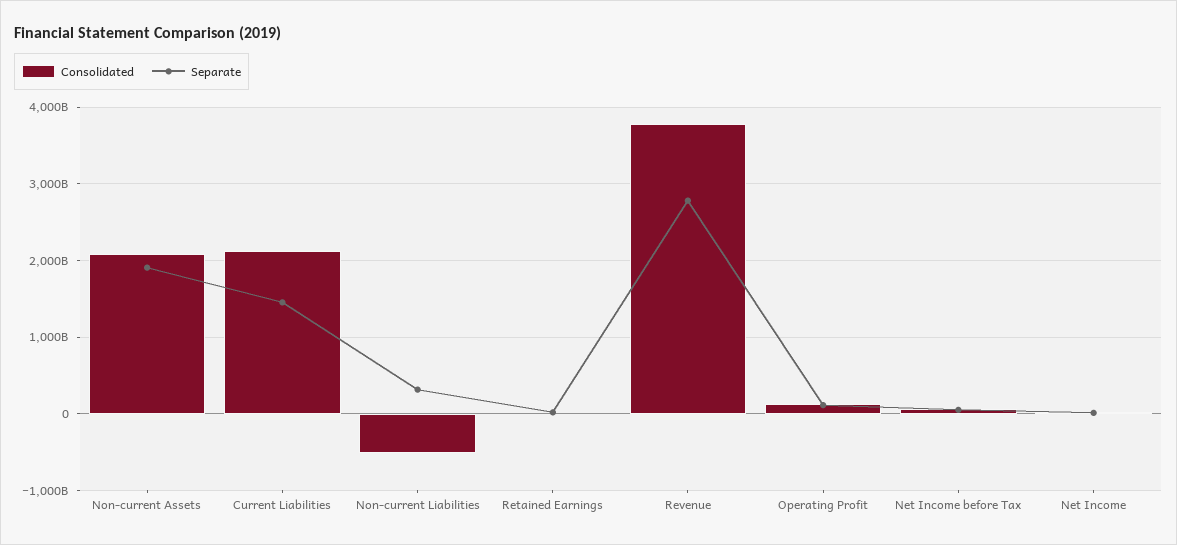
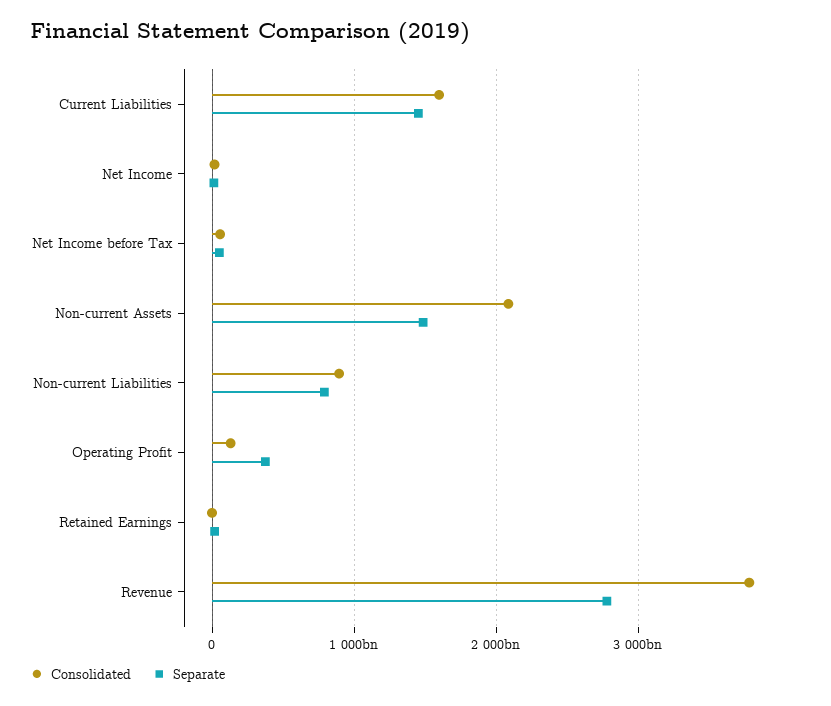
  {
    "Consolidated": {
      "Non-current Assets": 2100000000000,
-     "Current Liabilities": 2100000000000,
+     "Current Liabilities": 1600000000000,
-     "Non-current Liabilities": -500000000000,
+     "Non-current Liabilities": 900000000000,
      "Retained Earnings": 0,
      "Revenue": 3800000000000,
      "Operating Profit": 100000000000,
      "Net Income before Tax": 100000000000,
      "Net Income": 0
    },
    "Separate": {
-     "Non-current Assets": 1900000000000,
+     "Non-current Assets": 1500000000000,
      "Current Liabilities": 1500000000000,
-     "Non-current Liabilities": 300000000000,
+     "Non-current Liabilities": 800000000000,
      "Retained Earnings": 0,
      "Revenue": 2800000000000,
-     "Operating Profit": 100000000000,
+     "Operating Profit": 400000000000,
      "Net Income before Tax": 100000000000,
      "Net Income": 0
    }
  }

